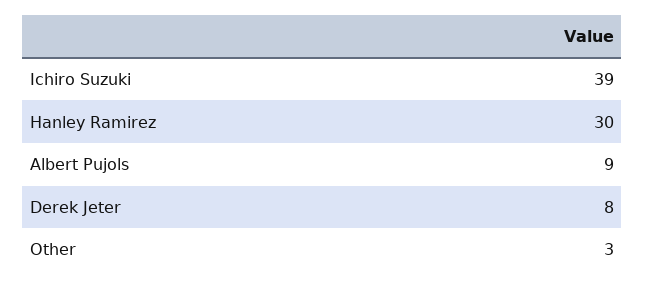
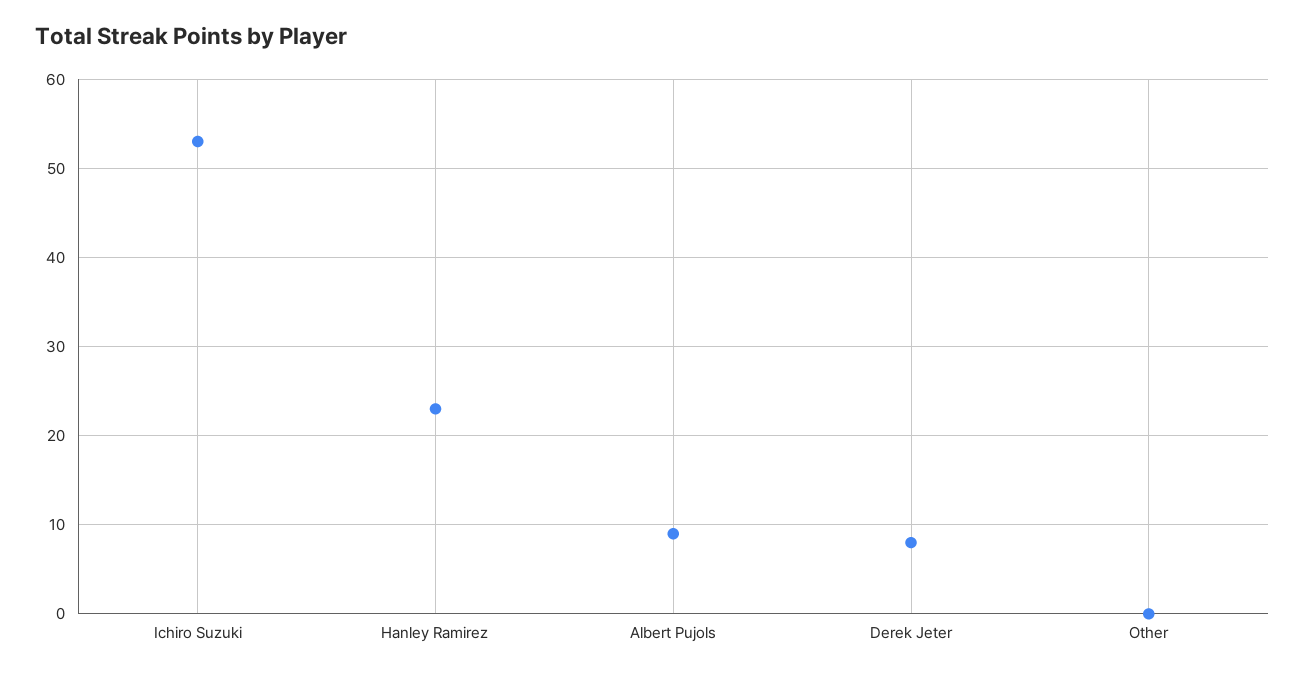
  {
-   "Ichiro Suzuki": 39,
+   "Ichiro Suzuki": 53,
-   "Hanley Ramirez": 30,
+   "Hanley Ramirez": 23,
    "Albert Pujols": 9,
    "Derek Jeter": 8,
-   "Other": 3
+   "Other": 0
  }

